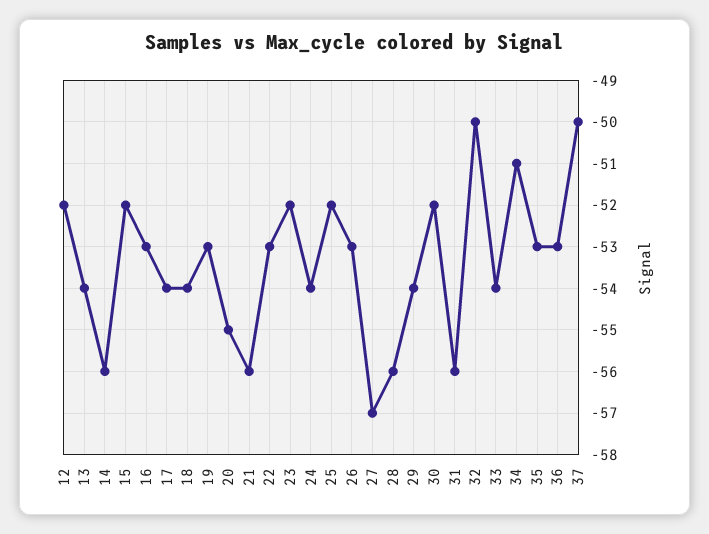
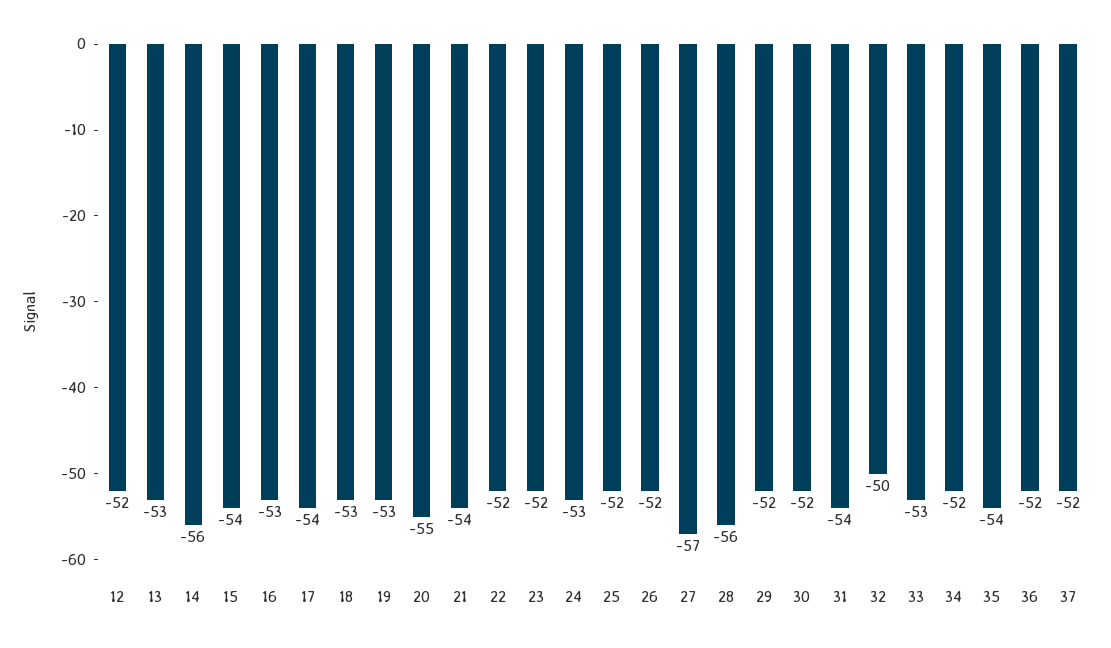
  {
    "12": -52,
-   "13": -54,
+   "13": -53,
    "14": -56,
-   "15": -52,
+   "15": -54,
    "16": -53,
    "17": -54,
-   "18": -54,
+   "18": -53,
    "19": -53,
    "20": -55,
-   "21": -56,
+   "21": -54,
-   "22": -53,
+   "22": -52,
    "23": -52,
-   "24": -54,
+   "24": -53,
    "25": -52,
-   "26": -53,
+   "26": -52,
    "27": -57,
    "28": -56,
-   "29": -54,
+   "29": -52,
    "30": -52,
-   "31": -56,
+   "31": -54,
    "32": -50,
-   "33": -54,
+   "33": -53,
-   "34": -51,
+   "34": -52,
-   "35": -53,
+   "35": -54,
-   "36": -53,
+   "36": -52,
-   "37": -50
+   "37": -52
  }

